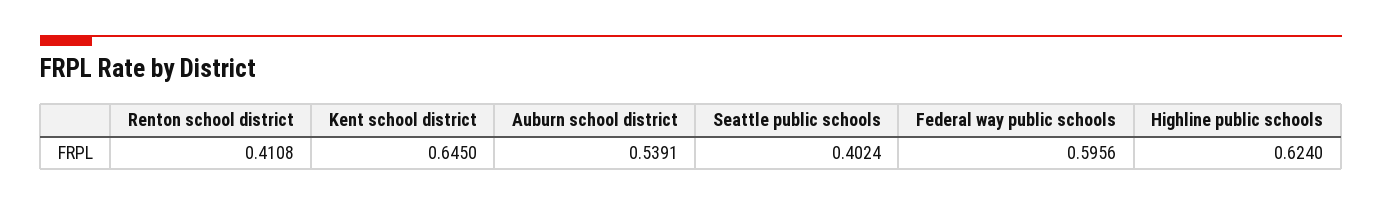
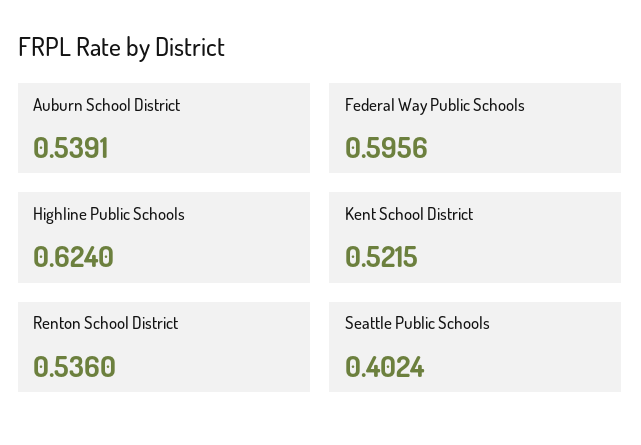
  {
-   "Renton school district": 0.4108,
+   "Renton school district": 0.536,
-   "Kent school district": 0.645,
+   "Kent school district": 0.5215,
    "Auburn school district": 0.5391,
    "Seattle public schools": 0.4024,
    "Federal way public schools": 0.5956,
    "Highline public schools": 0.624
  }

